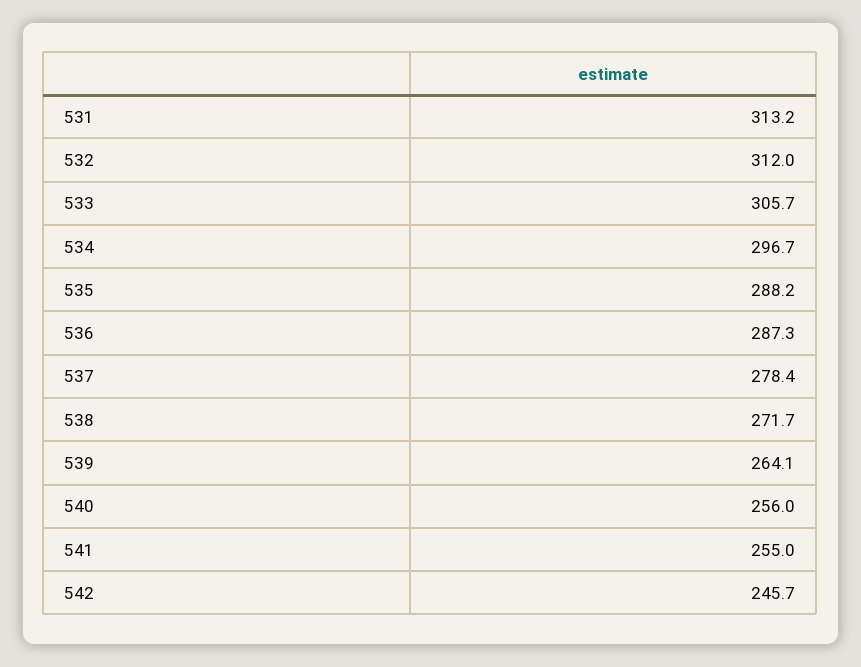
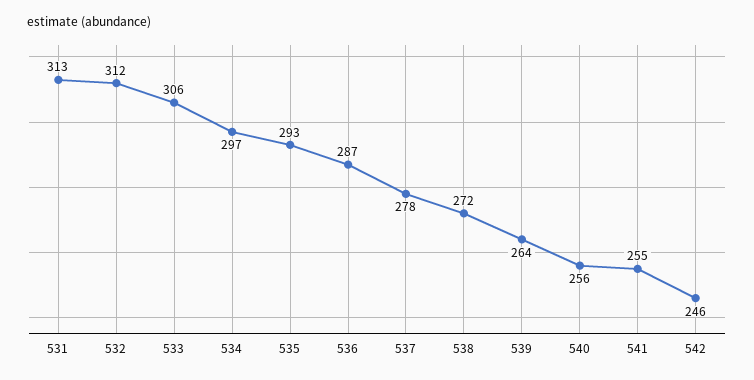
  {
    "531": 313.2,
    "532": 312,
    "533": 305.7,
    "534": 296.7,
-   "535": 288.2,
+   "535": 293,
    "536": 287.3,
    "537": 278.4,
    "538": 271.7,
    "539": 264.1,
    "540": 256,
    "541": 255,
    "542": 245.7
  }

